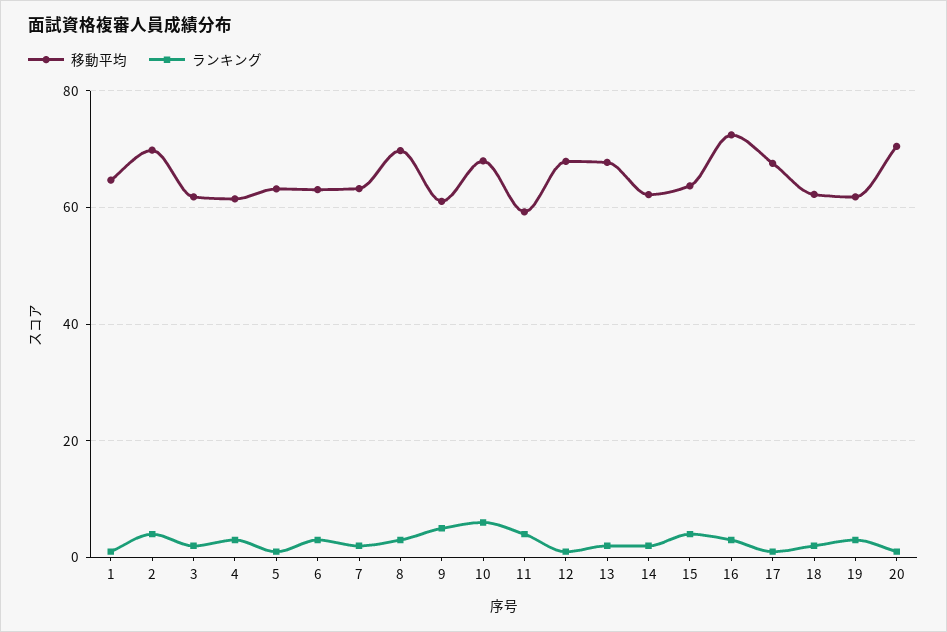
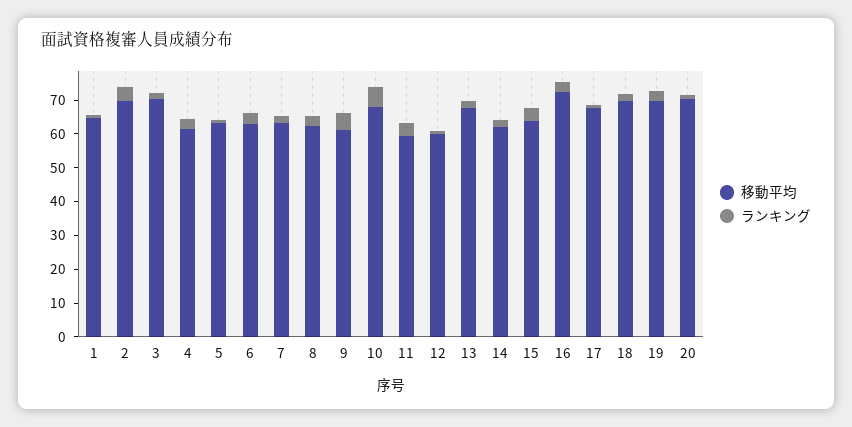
  {
    "移動平均": {
      "1": 64,
      "2": 70,
-     "3": 62,
+     "3": 70,
      "4": 62,
      "5": 64,
      "6": 64,
      "7": 64,
-     "8": 70,
+     "8": 62.5,
      "9": 62,
      "10": 68,
      "11": 60,
-     "12": 68,
+     "12": 60,
      "13": 68,
      "14": 62,
      "15": 64,
      "16": 72,
      "17": 68,
-     "18": 62,
+     "18": 70,
-     "19": 62,
+     "19": 70,
      "20": 70
    },
    "ランキング": {
      "1": 2,
      "2": 4,
      "3": 2,
      "4": 4,
      "5": 2,
      "6": 4,
      "7": 2,
      "8": 4,
      "9": 6,
      "10": 6,
      "11": 4,
      "12": 2,
      "13": 2,
      "14": 2,
      "15": 4,
      "16": 4,
      "17": 2,
      "18": 2,
      "19": 4,
      "20": 2
    }
  }

